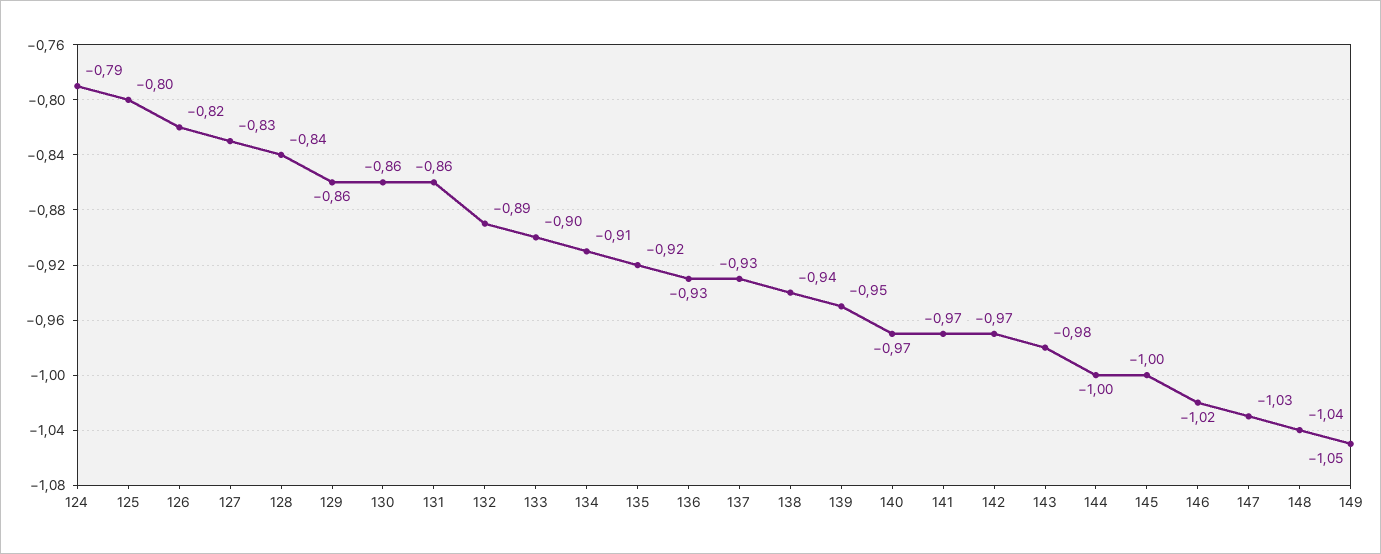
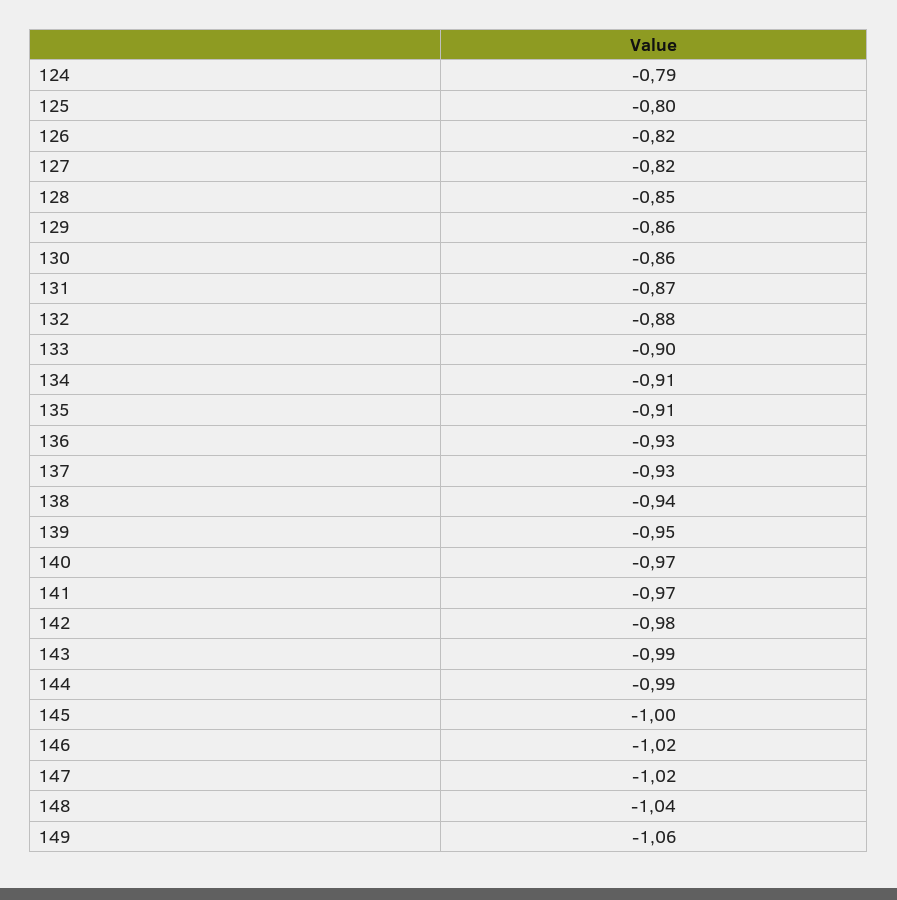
  {
    "124": -0.79,
    "125": -0.8,
    "126": -0.82,
-   "127": -0.83,
+   "127": -0.82,
-   "128": -0.84,
+   "128": -0.85,
    "129": -0.86,
    "130": -0.86,
-   "131": -0.86,
+   "131": -0.87,
-   "132": -0.89,
+   "132": -0.88,
    "133": -0.9,
    "134": -0.91,
-   "135": -0.92,
+   "135": -0.91,
    "136": -0.93,
    "137": -0.93,
    "138": -0.94,
    "139": -0.95,
    "140": -0.97,
    "141": -0.97,
-   "142": -0.97,
+   "142": -0.98,
-   "143": -0.98,
+   "143": -0.99,
-   "144": -1,
+   "144": -0.99,
    "145": -1,
    "146": -1.02,
-   "147": -1.03,
+   "147": -1.02,
    "148": -1.04,
-   "149": -1.05
+   "149": -1.06
  }

